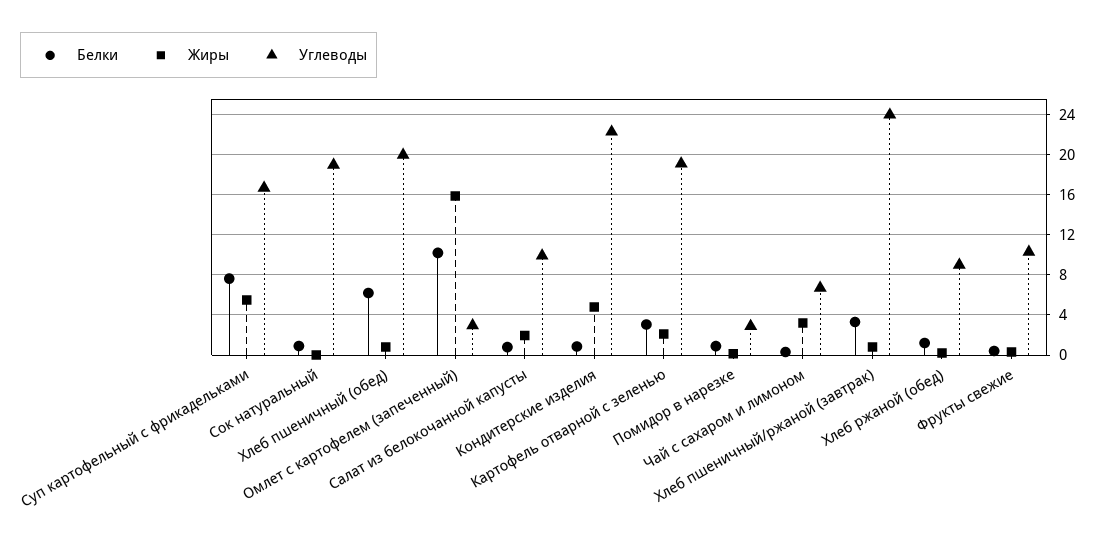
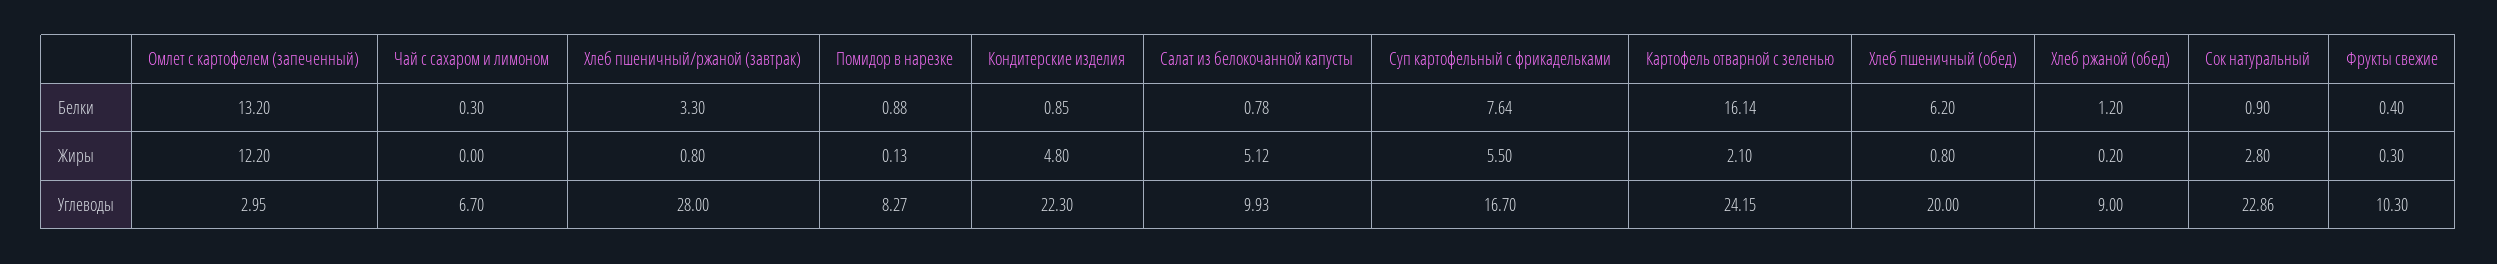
  {
    "Белки": {
      "Суп картофельный с фрикадельками": 7.64,
      "Сок натуральный": 0.9,
      "Хлеб пшеничный (обед)": 6.2,
-     "Омлет с картофелем (запеченный)": 10,
+     "Омлет с картофелем (запеченный)": 13.2,
      "Салат из белокочанной капусты": 0.78,
      "Кондитерские изделия": 0.85,
-     "Картофель отварной с зеленью": 3,
+     "Картофель отварной с зеленью": 16.14,
      "Помидор в нарезке": 0.88,
      "Чай с сахаром и лимоном": 0.3,
      "Хлеб пшеничный/ржаной (завтрак)": 3.3,
      "Хлеб ржаной (обед)": 1.2,
      "Фрукты свежие": 0.4
    },
    "Жиры": {
      "Суп картофельный с фрикадельками": 5.5,
-     "Сок натуральный": 0,
+     "Сок натуральный": 2.8,
      "Хлеб пшеничный (обед)": 0.8,
-     "Омлет с картофелем (запеченный)": 16,
+     "Омлет с картофелем (запеченный)": 12.2,
-     "Салат из белокочанной капусты": 2,
+     "Салат из белокочанной капусты": 5.12,
      "Кондитерские изделия": 4.8,
      "Картофель отварной с зеленью": 2.1,
      "Помидор в нарезке": 0.13,
-     "Чай с сахаром и лимоном": 3,
+     "Чай с сахаром и лимоном": 0,
      "Хлеб пшеничный/ржаной (завтрак)": 0.8,
      "Хлеб ржаной (обед)": 0.2,
      "Фрукты свежие": 0.3
    },
    "Углеводы": {
      "Суп картофельный с фрикадельками": 16.7,
-     "Сок натуральный": 19,
+     "Сок натуральный": 22.86,
      "Хлеб пшеничный (обед)": 20,
      "Омлет с картофелем (запеченный)": 2.95,
      "Салат из белокочанной капусты": 9.93,
      "Кондитерские изделия": 22.3,
-     "Картофель отварной с зеленью": 19,
+     "Картофель отварной с зеленью": 24.15,
-     "Помидор в нарезке": 3,
+     "Помидор в нарезке": 8.27,
      "Чай с сахаром и лимоном": 6.7,
-     "Хлеб пшеничный/ржаной (завтрак)": 24,
+     "Хлеб пшеничный/ржаной (завтрак)": 28,
      "Хлеб ржаной (обед)": 9,
      "Фрукты свежие": 10.3
    }
  }

